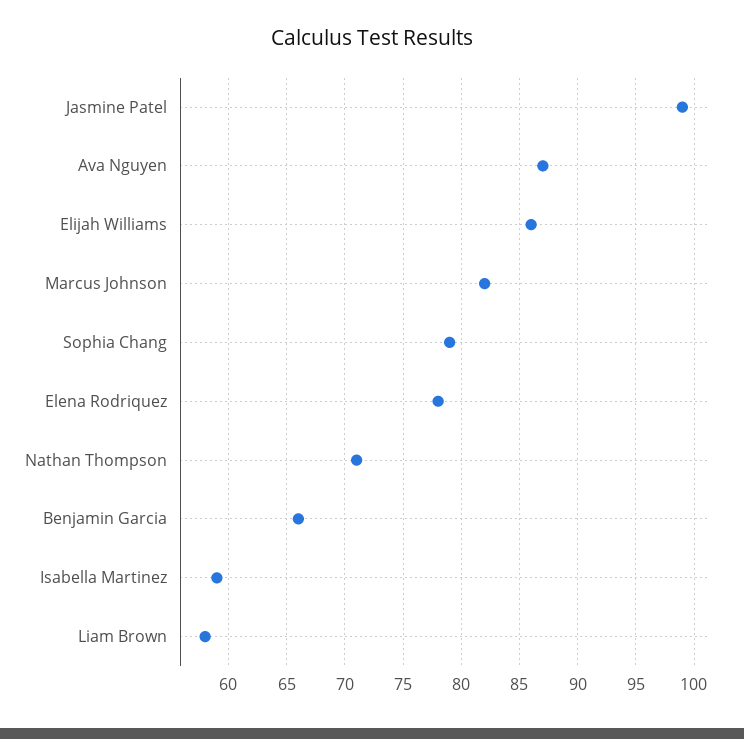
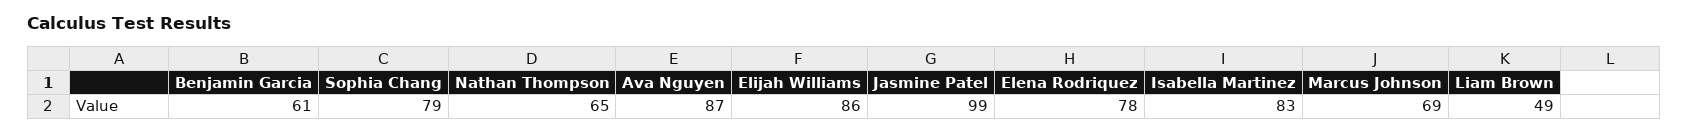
  {
    "Jasmine Patel": 99,
    "Ava Nguyen": 87,
    "Elijah Williams": 86,
-   "Marcus Johnson": 82,
+   "Marcus Johnson": 69,
    "Sophia Chang": 79,
    "Elena Rodriquez": 78,
-   "Nathan Thompson": 71,
+   "Nathan Thompson": 65,
-   "Benjamin Garcia": 66,
+   "Benjamin Garcia": 61,
-   "Isabella Martinez": 59,
+   "Isabella Martinez": 83,
-   "Liam Brown": 58
+   "Liam Brown": 49
  }

